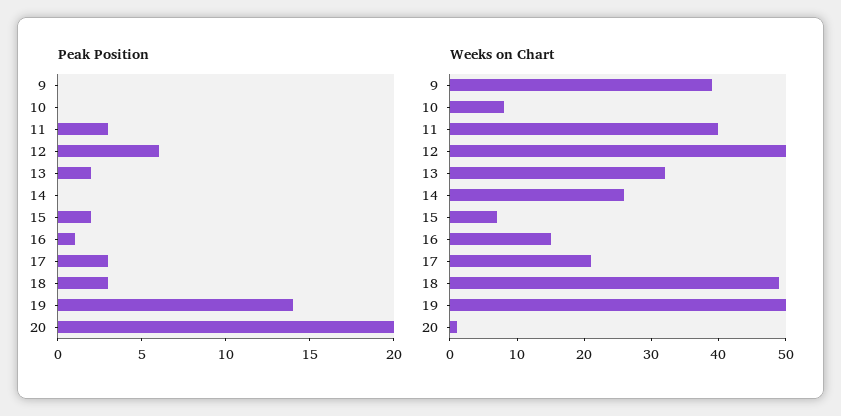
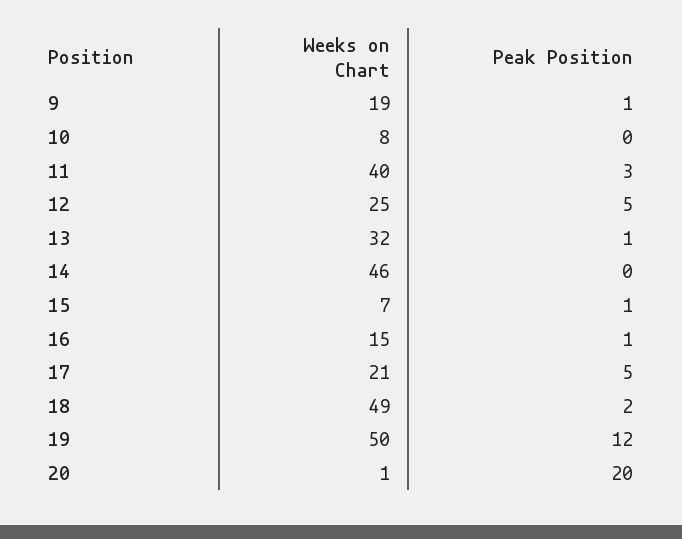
  {
    "Peak Position": {
-     "9": 0,
+     "9": 1,
      "10": 0,
      "11": 3,
-     "12": 6,
+     "12": 5,
-     "13": 2,
+     "13": 1,
      "14": 0,
-     "15": 2,
+     "15": 1,
      "16": 1,
-     "17": 3,
+     "17": 5,
-     "18": 3,
+     "18": 2,
-     "19": 14,
+     "19": 12,
      "20": 20
    },
    "Weeks on Chart": {
-     "9": 40,
+     "9": 19,
      "10": 8,
      "11": 40,
-     "12": 50,
+     "12": 25,
      "13": 32,
-     "14": 25,
+     "14": 46,
      "15": 7,
      "16": 15,
      "17": 21,
      "18": 49,
      "19": 50,
      "20": 1
    }
  }

